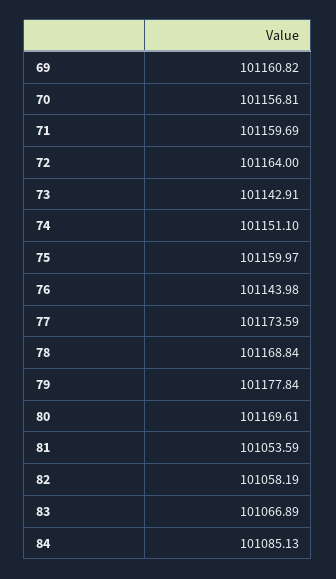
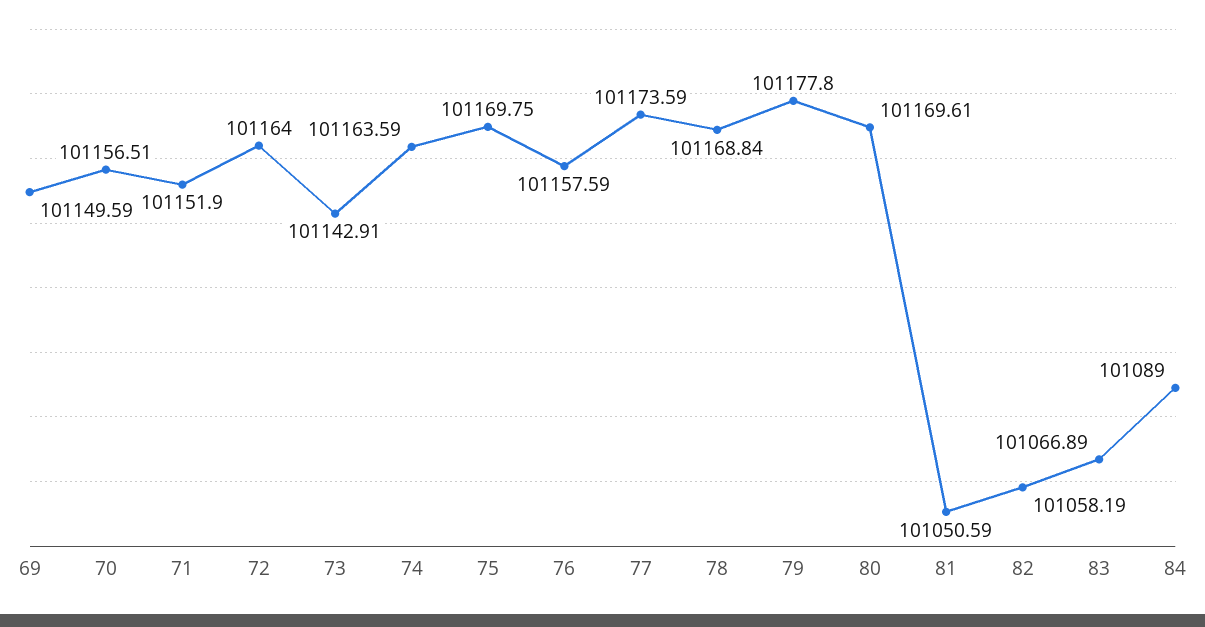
  {
-   "69": 101160.82,
+   "69": 101149.59,
-   "70": 101156.81,
+   "70": 101156.51,
-   "71": 101159.69,
+   "71": 101151.9,
    "72": 101164,
    "73": 101142.91,
-   "74": 101151.1,
+   "74": 101163.59,
-   "75": 101159.97,
+   "75": 101169.75,
-   "76": 101143.98,
+   "76": 101157.59,
    "77": 101173.59,
    "78": 101168.84,
-   "79": 101177.84,
+   "79": 101177.8,
    "80": 101169.61,
-   "81": 101053.59,
+   "81": 101050.59,
    "82": 101058.19,
    "83": 101066.89,
-   "84": 101085.13
+   "84": 101089
  }

